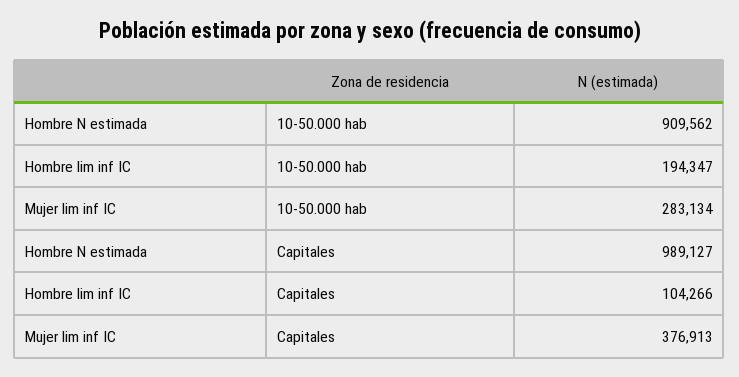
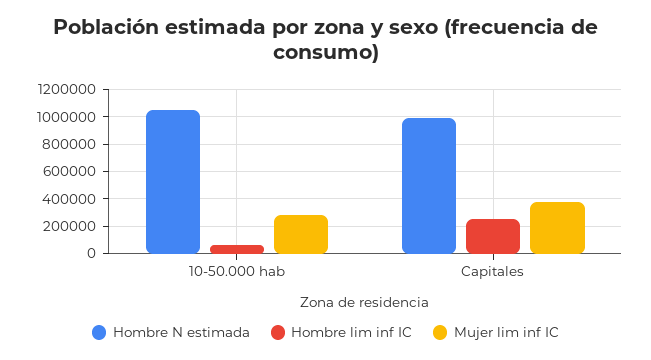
  {
    "Hombre N estimada": {
-     "10-50.000 hab": 909562,
+     "10-50.000 hab": 1050000,
      "Capitales": 989127
    },
    "Hombre lim inf IC": {
-     "10-50.000 hab": 194347,
+     "10-50.000 hab": 50000,
-     "Capitales": 104266
+     "Capitales": 250000
    },
    "Mujer lim inf IC": {
      "10-50.000 hab": 283134,
      "Capitales": 376913
    }
  }

